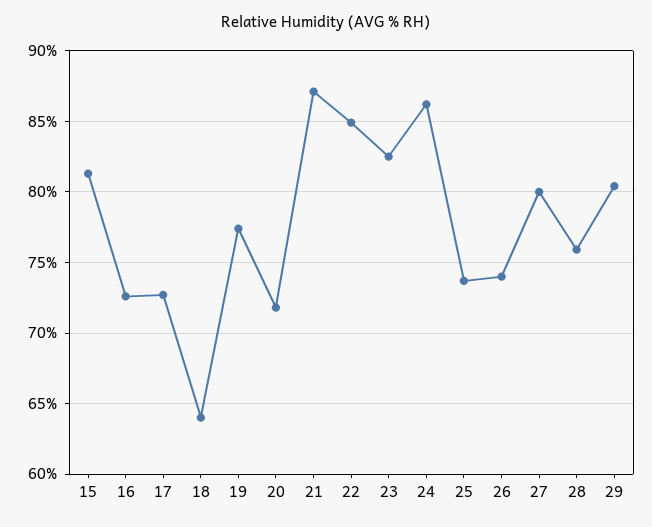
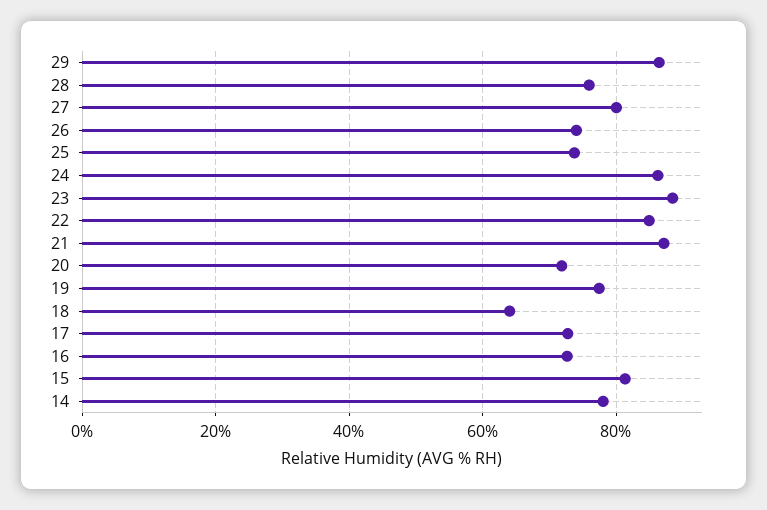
  {
    "15": 81.5,
    "16": 72.5,
    "17": 72.5,
    "18": 64,
    "19": 77.5,
    "20": 72,
    "21": 87,
    "22": 85,
-   "23": 82.5,
+   "23": 88,
    "24": 86,
    "25": 73.5,
    "26": 74,
    "27": 80,
    "28": 76,
-   "29": 80.5
+   "29": 86,
+   "14": 78
  }

